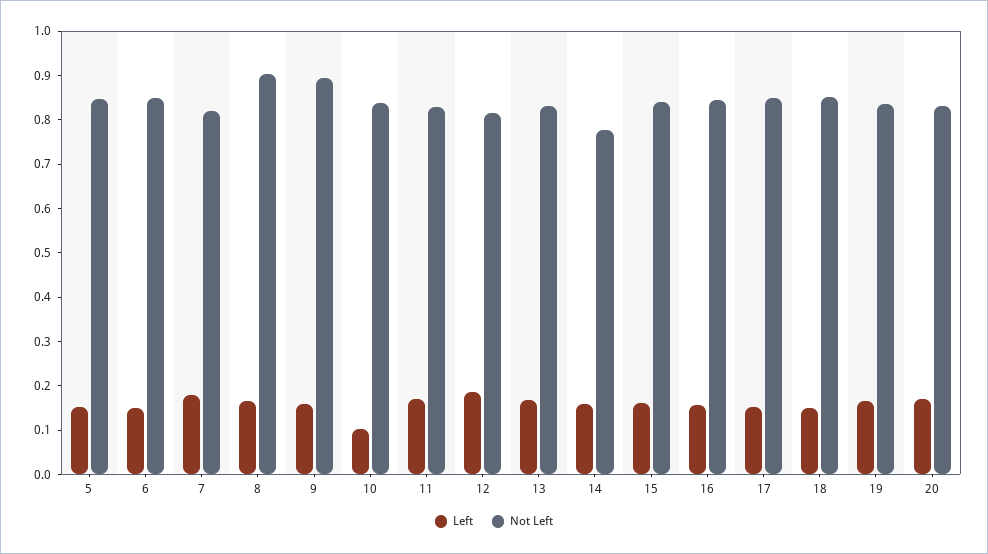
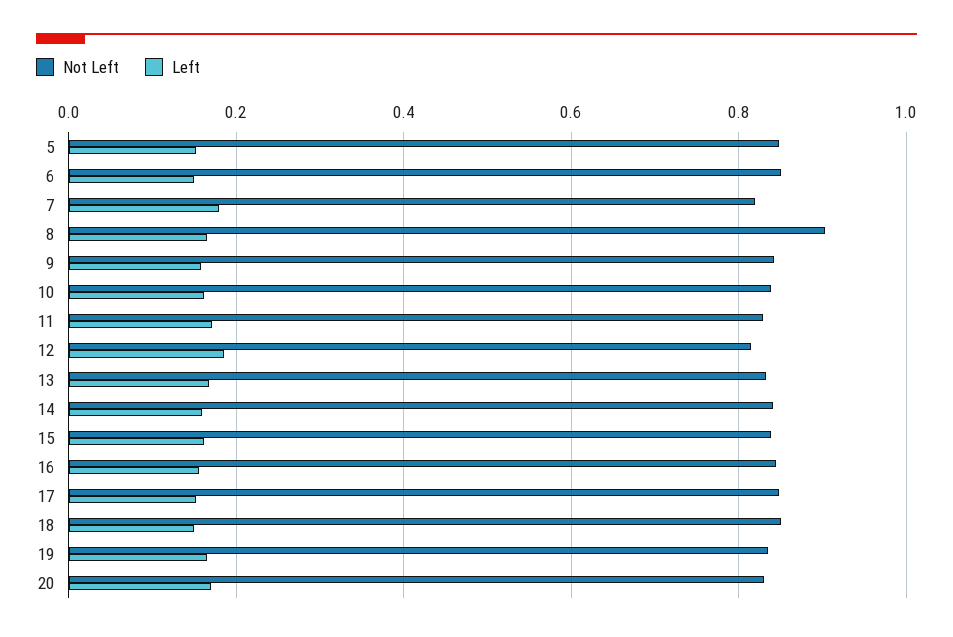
  {
    "Left": {
      "5": 0.16,
      "6": 0.16,
      "7": 0.18,
      "8": 0.16,
      "9": 0.16,
-     "10": 0.1,
+     "10": 0.16,
      "11": 0.18,
      "12": 0.18,
      "13": 0.16,
      "14": 0.16,
      "15": 0.16,
      "16": 0.16,
      "17": 0.16,
      "18": 0.14,
      "19": 0.16,
      "20": 0.18
    },
    "Not Left": {
      "5": 0.84,
      "6": 0.86,
      "7": 0.82,
      "8": 0.9,
-     "9": 0.9,
+     "9": 0.84,
      "10": 0.84,
      "11": 0.82,
      "12": 0.82,
      "13": 0.84,
-     "14": 0.78,
+     "14": 0.84,
      "15": 0.84,
      "16": 0.84,
      "17": 0.84,
      "18": 0.86,
      "19": 0.84,
      "20": 0.84
    }
  }

